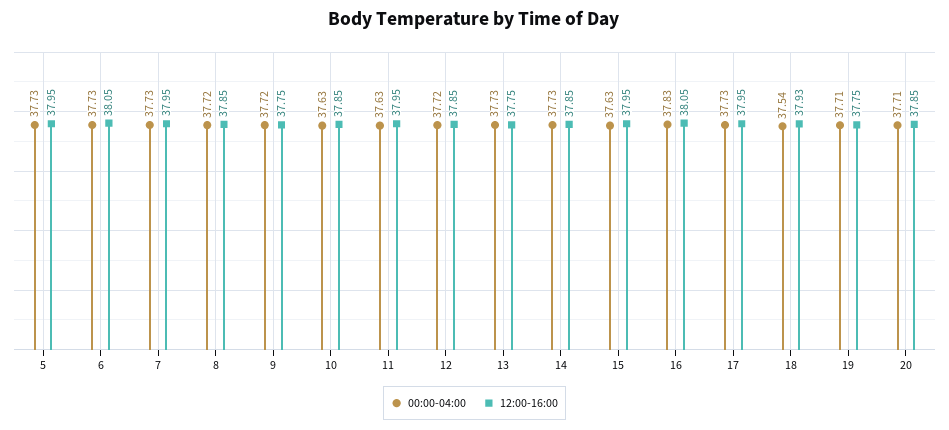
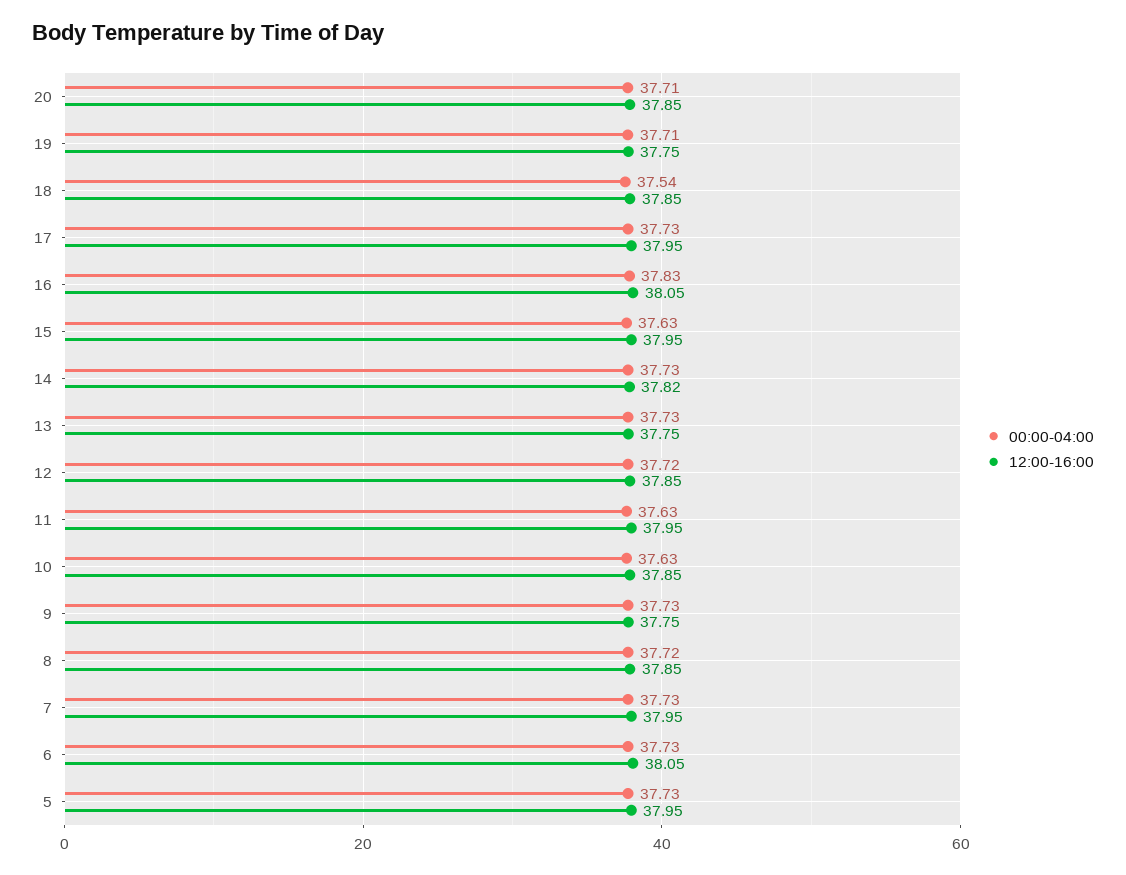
  {
    "00:00-04:00": {
      "5": 37.73,
      "6": 37.73,
      "7": 37.73,
      "8": 37.72,
-     "9": 37.72,
+     "9": 37.73,
      "10": 37.63,
      "11": 37.63,
      "12": 37.72,
      "13": 37.73,
      "14": 37.73,
      "15": 37.63,
      "16": 37.83,
      "17": 37.73,
      "18": 37.54,
      "19": 37.71,
      "20": 37.71
    },
    "12:00-16:00": {
      "5": 37.95,
      "6": 38.05,
      "7": 37.95,
      "8": 37.85,
      "9": 37.75,
      "10": 37.85,
      "11": 37.95,
      "12": 37.85,
      "13": 37.75,
-     "14": 37.85,
+     "14": 37.82,
      "15": 37.95,
      "16": 38.05,
      "17": 37.95,
-     "18": 37.93,
+     "18": 37.85,
      "19": 37.75,
      "20": 37.85
    }
  }

